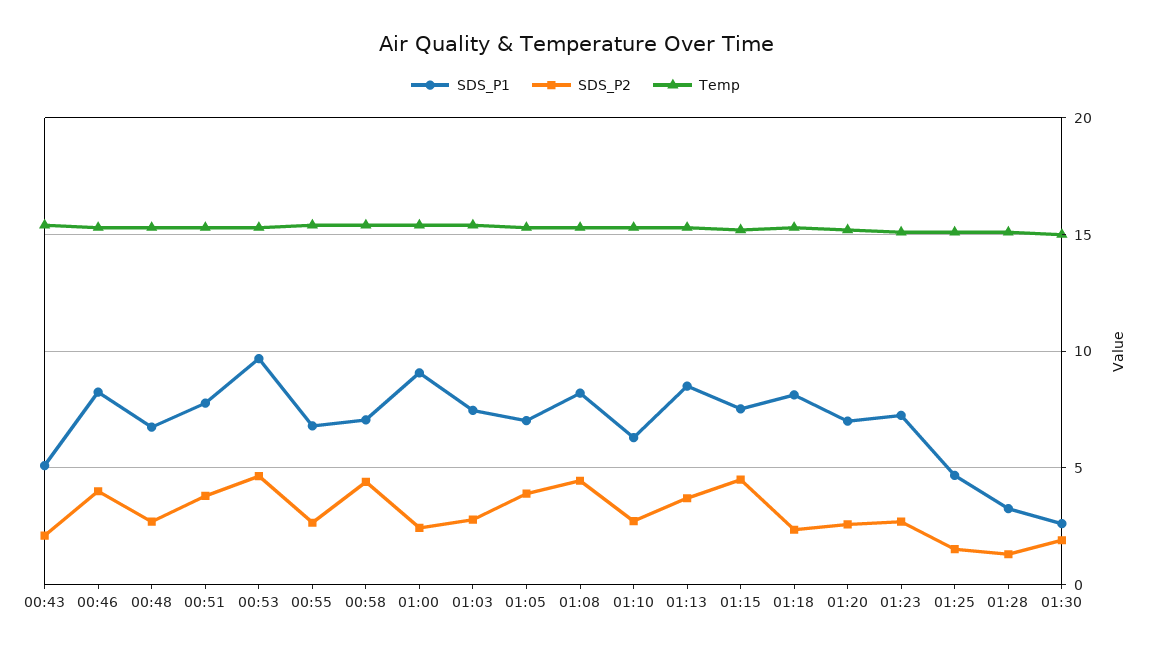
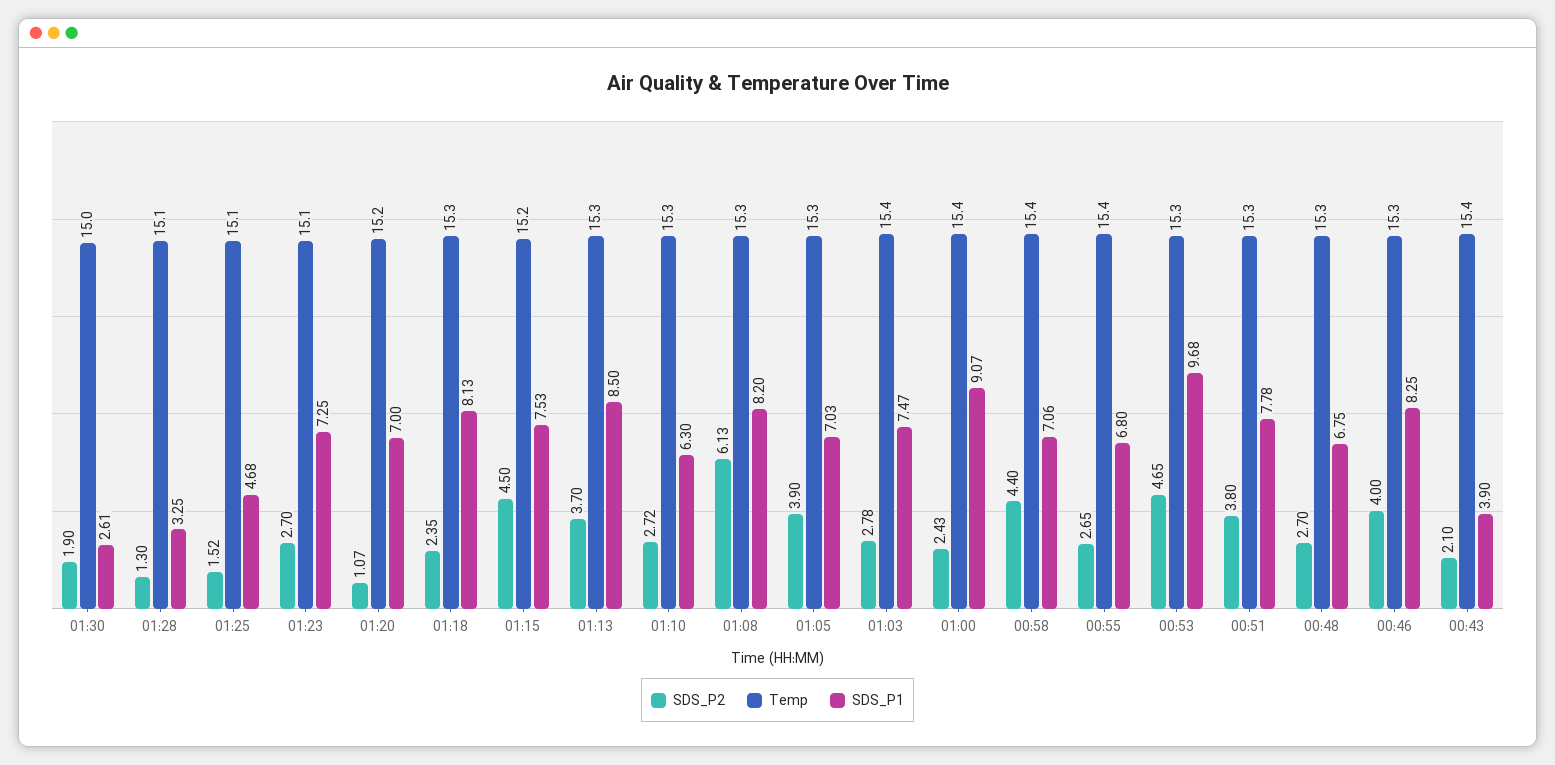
  {
    "SDS_P1": {
-     "00:43": 5,
+     "00:43": 3.9,
      "00:46": 8.25,
      "00:48": 6.75,
      "00:51": 7.78,
      "00:53": 9.68,
      "00:55": 6.8,
      "00:58": 7.06,
      "01:00": 9.07,
      "01:03": 7.47,
      "01:05": 7.03,
      "01:08": 8.2,
      "01:10": 6.3,
      "01:13": 8.5,
      "01:15": 7.53,
      "01:18": 8.13,
      "01:20": 7,
      "01:23": 7.25,
      "01:25": 4.68,
      "01:28": 3.25,
      "01:30": 2.61
    },
    "SDS_P2": {
      "00:43": 2.1,
      "00:46": 4,
      "00:48": 2.7,
      "00:51": 3.8,
      "00:53": 4.65,
      "00:55": 2.65,
      "00:58": 4.4,
      "01:00": 2.43,
      "01:03": 2.78,
      "01:05": 3.9,
-     "01:08": 4.5,
+     "01:08": 6.13,
      "01:10": 2.72,
      "01:13": 3.7,
      "01:15": 4.5,
      "01:18": 2.35,
-     "01:20": 2.5,
+     "01:20": 1.07,
      "01:23": 2.7,
      "01:25": 1.52,
      "01:28": 1.3,
      "01:30": 1.9
    },
    "Temp": {
      "00:43": 15.4,
      "00:46": 15.3,
      "00:48": 15.3,
      "00:51": 15.3,
      "00:53": 15.3,
      "00:55": 15.4,
      "00:58": 15.4,
      "01:00": 15.4,
      "01:03": 15.4,
      "01:05": 15.3,
      "01:08": 15.3,
      "01:10": 15.3,
      "01:13": 15.3,
      "01:15": 15.2,
      "01:18": 15.3,
      "01:20": 15.2,
      "01:23": 15.1,
      "01:25": 15.1,
      "01:28": 15.1,
      "01:30": 15
    }
  }

